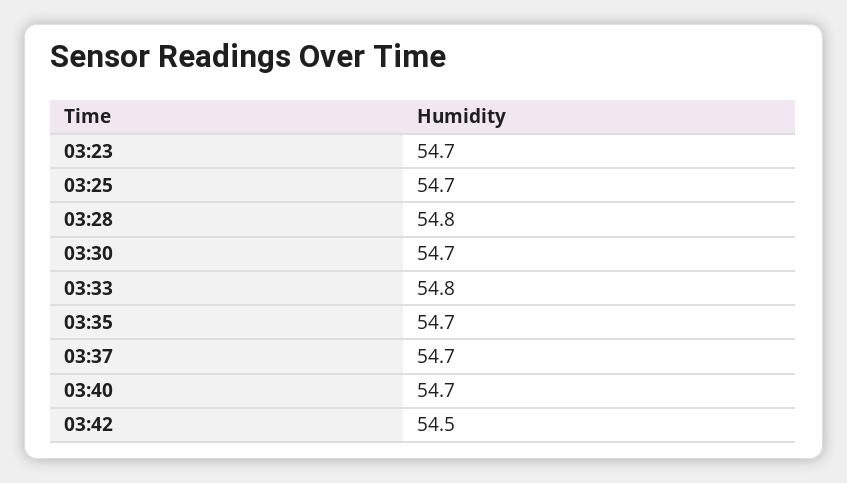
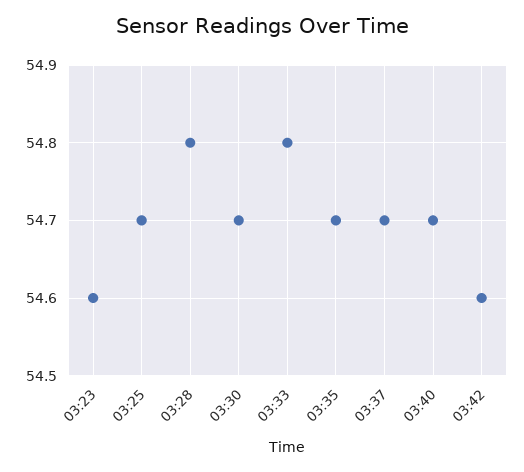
  {
-   "03:23": 54.7,
+   "03:23": 54.6,
    "03:25": 54.7,
    "03:28": 54.8,
    "03:30": 54.7,
    "03:33": 54.8,
    "03:35": 54.7,
    "03:37": 54.7,
    "03:40": 54.7,
-   "03:42": 54.5
+   "03:42": 54.6
  }

